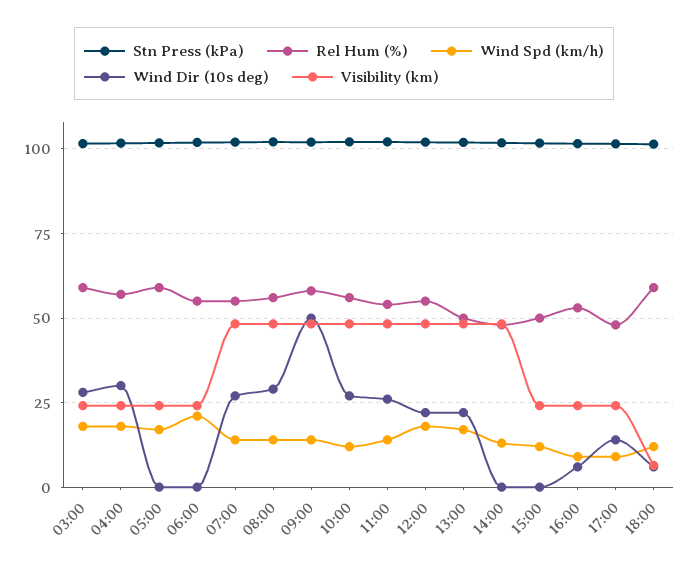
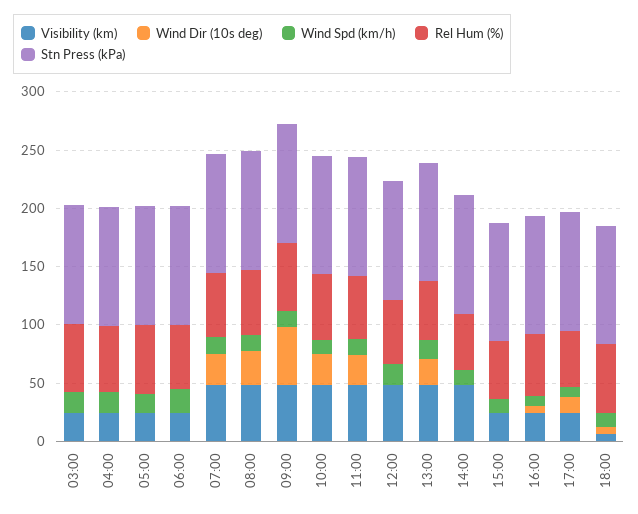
  {
    "Stn Press (kPa)": {
      "03:00": 102.5,
      "04:00": 102.5,
      "05:00": 102.5,
      "06:00": 102.5,
      "07:00": 102.5,
      "08:00": 102.5,
      "09:00": 102.5,
      "10:00": 102.5,
      "11:00": 102.5,
      "12:00": 102.5,
      "13:00": 102.5,
      "14:00": 102.5,
      "15:00": 102.5,
      "16:00": 102.5,
      "17:00": 102.5,
      "18:00": 102.5
    },
    "Rel Hum (%)": {
      "03:00": 60,
      "04:00": 57.5,
      "05:00": 60,
      "06:00": 55,
      "07:00": 55,
      "08:00": 55,
      "09:00": 57.5,
      "10:00": 55,
      "11:00": 55,
      "12:00": 55,
      "13:00": 50,
      "14:00": 47.5,
      "15:00": 50,
      "16:00": 52.5,
      "17:00": 47.5,
      "18:00": 60
    },
    "Wind Spd (km/h)": {
      "03:00": 17.5,
      "04:00": 17.5,
      "05:00": 17.5,
      "06:00": 20,
      "07:00": 15,
      "08:00": 15,
      "09:00": 15,
      "10:00": 12.5,
      "11:00": 15,
      "12:00": 17.5,
      "13:00": 17.5,
      "14:00": 12.5,
      "15:00": 12.5,
      "16:00": 10,
      "17:00": 10,
      "18:00": 12.5
    },
    "Wind Dir (10s deg)": {
-     "03:00": 27.5,
+     "03:00": 0,
-     "04:00": 30,
+     "04:00": 0,
      "05:00": 0,
      "06:00": 0,
      "07:00": 27.5,
      "08:00": 30,
      "09:00": 50,
      "10:00": 27.5,
      "11:00": 25,
-     "12:00": 22.5,
+     "12:00": 0,
      "13:00": 22.5,
      "14:00": 0,
      "15:00": 0,
      "16:00": 5,
      "17:00": 15,
      "18:00": 5
    },
    "Visibility (km)": {
      "03:00": 25,
      "04:00": 25,
      "05:00": 25,
      "06:00": 25,
      "07:00": 47.5,
      "08:00": 47.5,
      "09:00": 47.5,
      "10:00": 47.5,
      "11:00": 47.5,
      "12:00": 47.5,
      "13:00": 47.5,
      "14:00": 47.5,
      "15:00": 25,
      "16:00": 25,
      "17:00": 25,
      "18:00": 7.5
    }
  }

